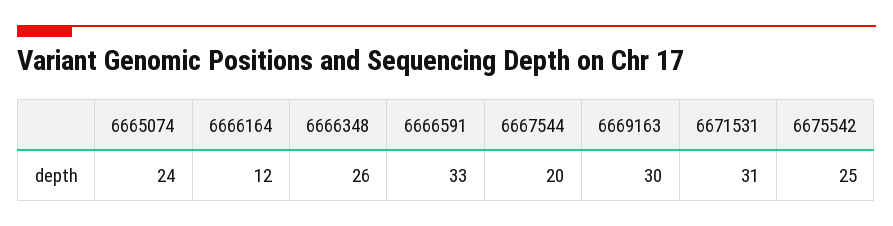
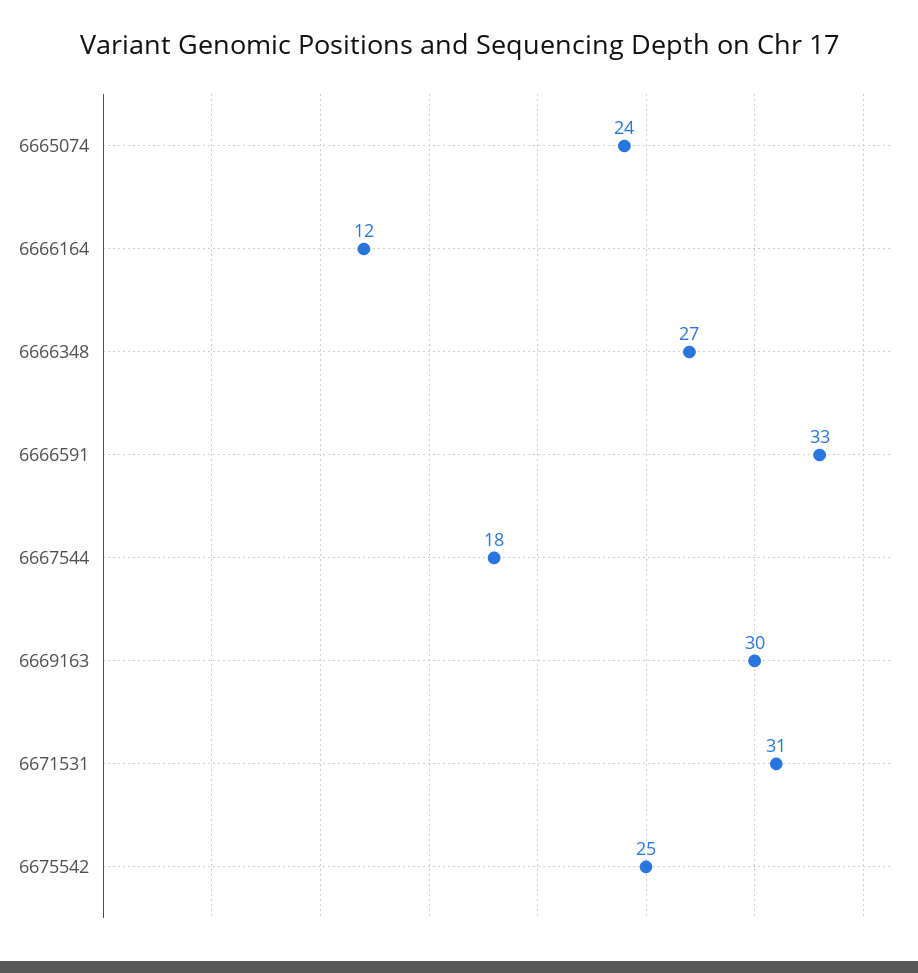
  {
    "6665074": 24,
    "6666164": 12,
-   "6666348": 26,
+   "6666348": 27,
    "6666591": 33,
-   "6667544": 20,
+   "6667544": 18,
    "6669163": 30,
    "6671531": 31,
    "6675542": 25
  }

